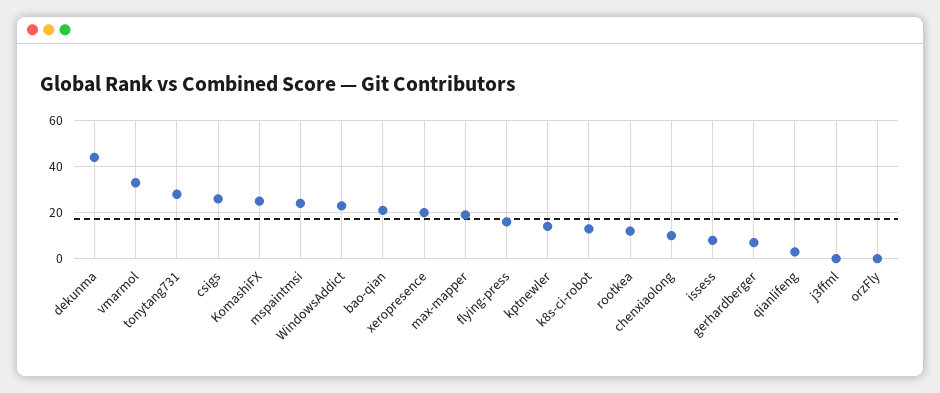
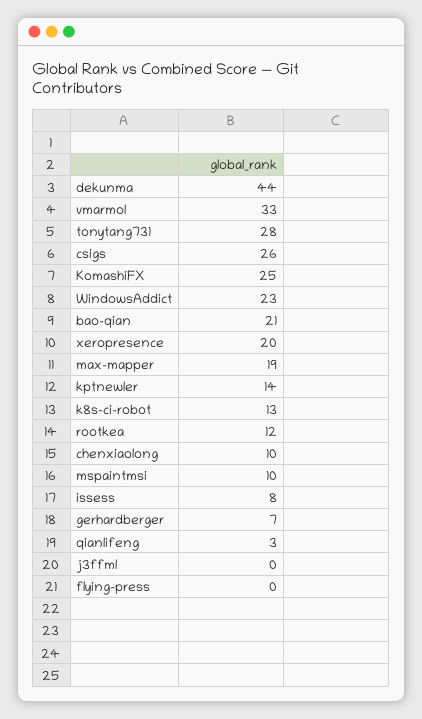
  {
    "dekunma": 44,
    "vmarmol": 33,
    "tonytang731": 28,
    "csigs": 26,
    "KomashiFX": 25,
-   "mspaintmsi": 25,
+   "mspaintmsi": 10,
    "WindowsAddict": 23,
    "bao-qian": 21,
    "xeropresence": 20,
    "max-mapper": 19,
-   "flying-press": 15,
+   "flying-press": 0,
    "kptnewler": 14,
    "k8s-ci-robot": 13,
    "rootkea": 12,
    "chenxiaolong": 10,
    "issess": 8,
    "gerhardberger": 7,
    "qianlifeng": 3,
-   "j3ffml": 0,
+   "j3ffml": 0
-   "orzFly": 0
  }

